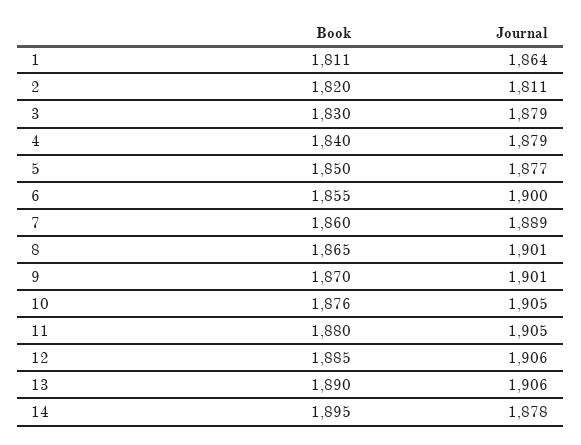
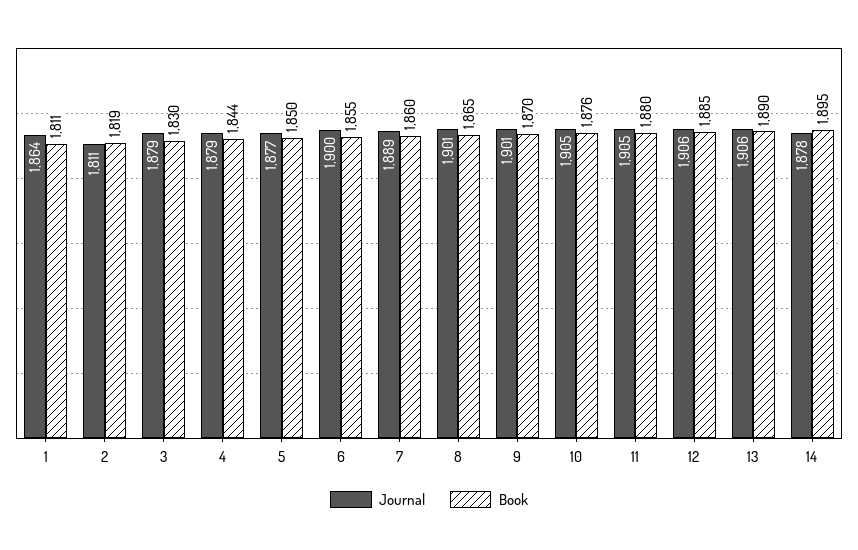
  {
    "Book": {
      "1": 1811,
-     "2": 1820,
+     "2": 1819,
      "3": 1830,
-     "4": 1840,
+     "4": 1844,
      "5": 1850,
      "6": 1855,
      "7": 1860,
      "8": 1865,
      "9": 1870,
      "10": 1876,
      "11": 1880,
      "12": 1885,
      "13": 1890,
      "14": 1895
    },
    "Journal": {
      "1": 1864,
      "2": 1811,
      "3": 1879,
      "4": 1879,
      "5": 1877,
      "6": 1900,
      "7": 1889,
      "8": 1901,
      "9": 1901,
      "10": 1905,
      "11": 1905,
      "12": 1906,
      "13": 1906,
      "14": 1878
    }
  }

